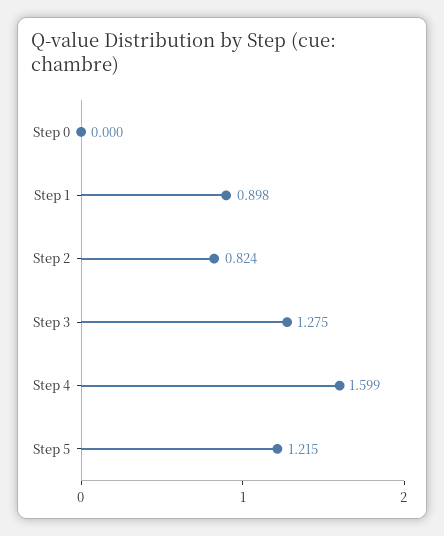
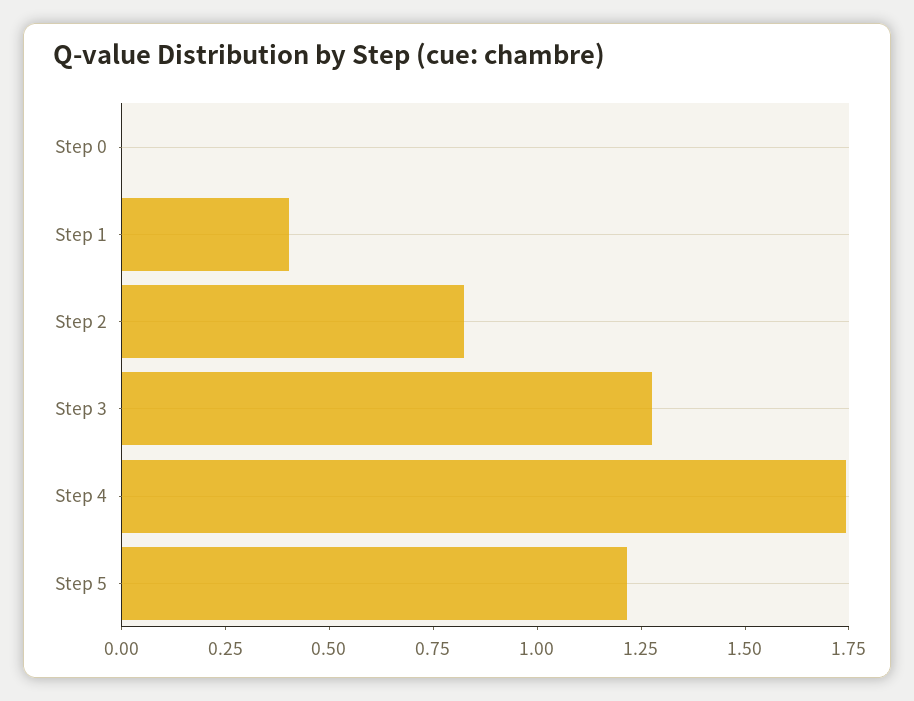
  {
    "Step 0": 0,
-   "Step 1": 0.898,
+   "Step 1": 0.4,
    "Step 2": 0.824,
    "Step 3": 1.275,
-   "Step 4": 1.599,
+   "Step 4": 1.75,
    "Step 5": 1.215
  }

